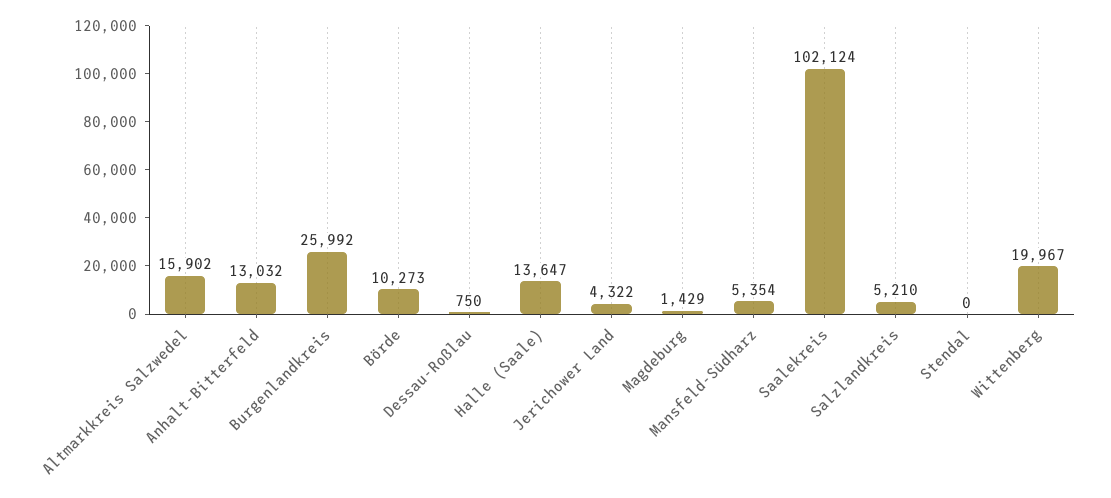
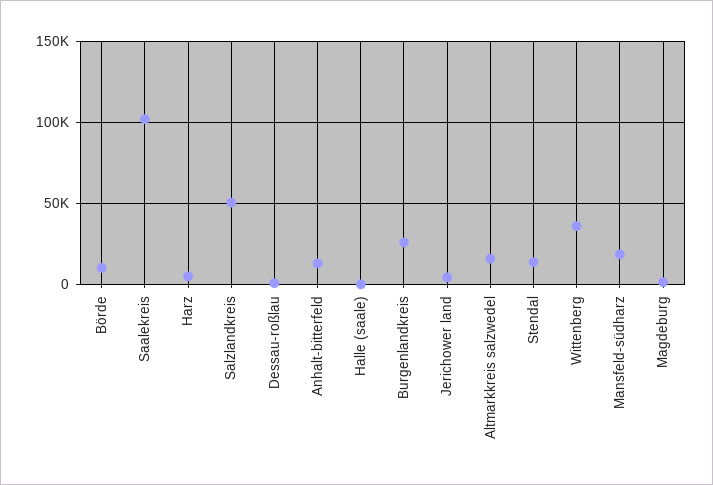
  {
    "Altmarkkreis Salzwedel": 15902,
    "Anhalt-Bitterfeld": 13032,
    "Burgenlandkreis": 25992,
    "Börde": 10273,
    "Dessau-Roßlau": 750,
-   "Halle (Saale)": 13647,
+   "Halle (Saale)": 0,
    "Jerichower Land": 4322,
    "Magdeburg": 1429,
-   "Mansfeld-Südharz": 5354,
+   "Mansfeld-Südharz": 20000,
    "Saalekreis": 102124,
-   "Salzlandkreis": 5210,
+   "Salzlandkreis": 50000,
-   "Stendal": 0,
+   "Stendal": 15000,
-   "Wittenberg": 19967
+   "Wittenberg": 35000,
+   "Harz": 5000
  }

